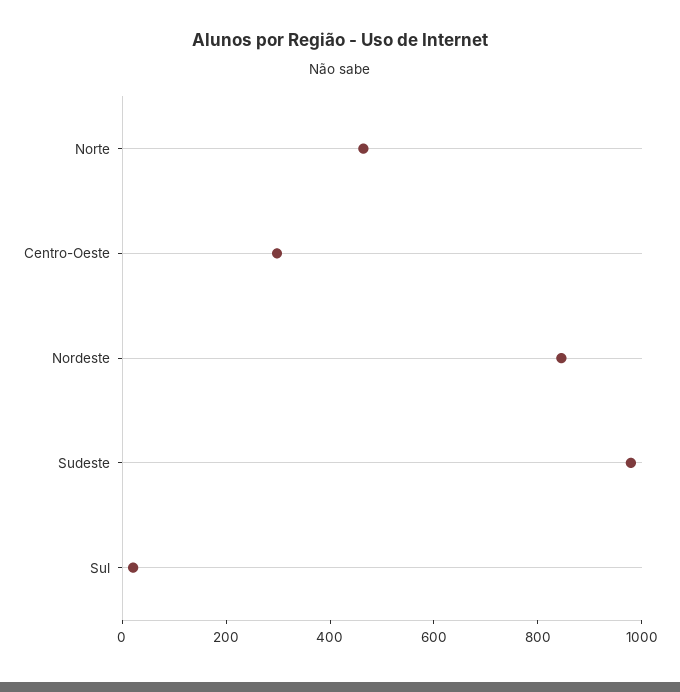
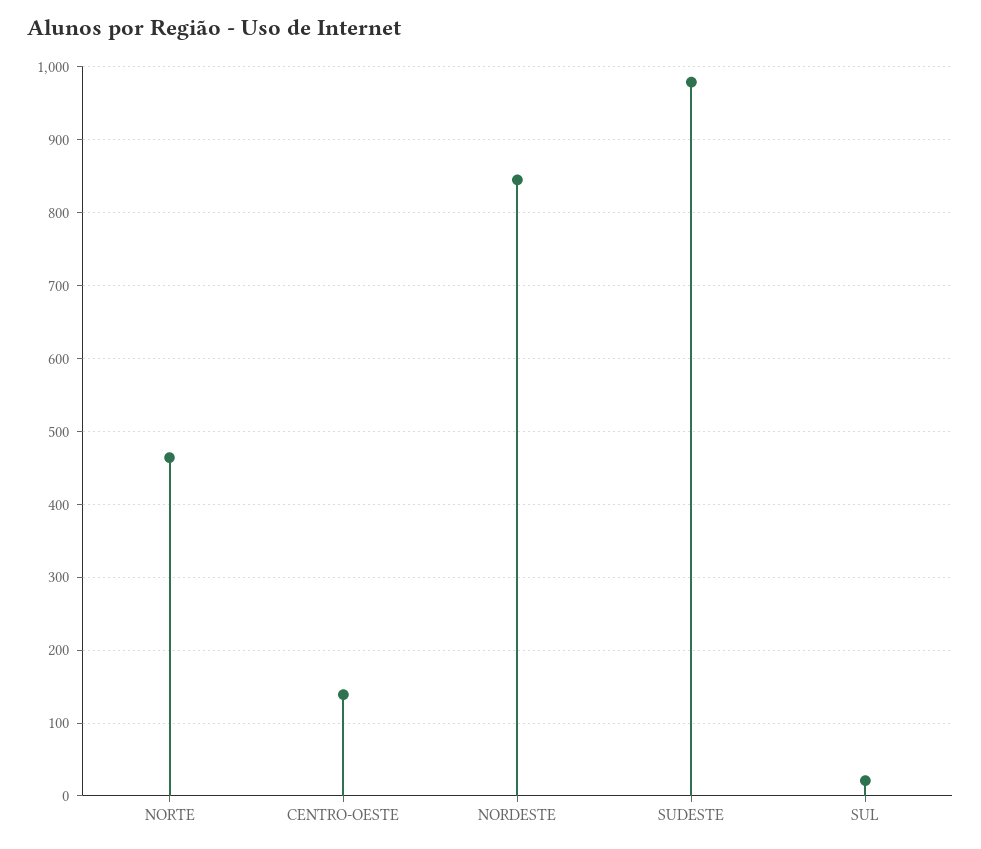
  {
    "Norte": 460,
-   "Centro-Oeste": 300,
+   "Centro-Oeste": 140,
    "Nordeste": 850,
    "Sudeste": 980,
    "Sul": 20
  }

